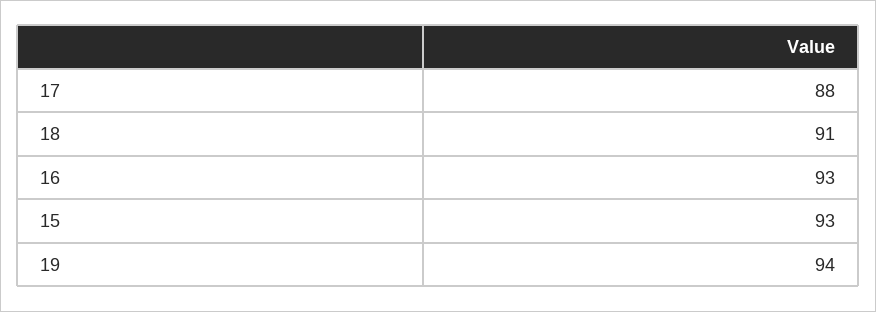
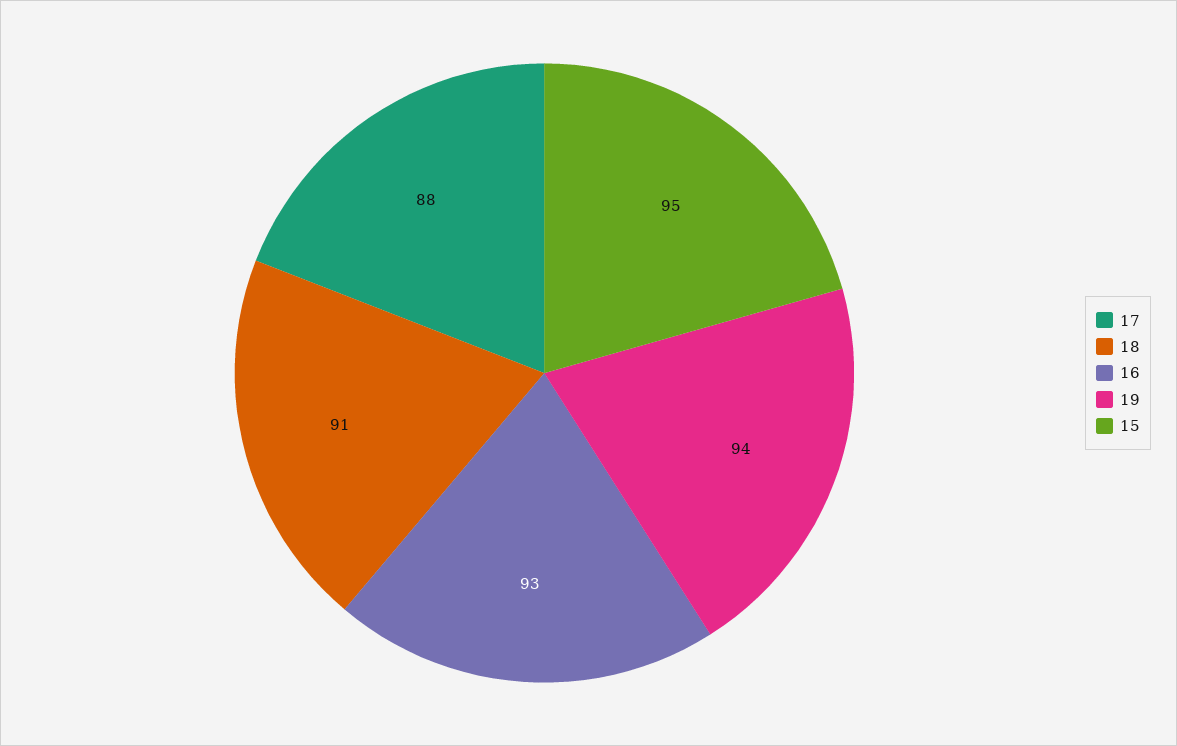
  {
    "17": 88,
    "18": 91,
    "16": 93,
-   "15": 93,
+   "15": 95,
    "19": 94
  }

